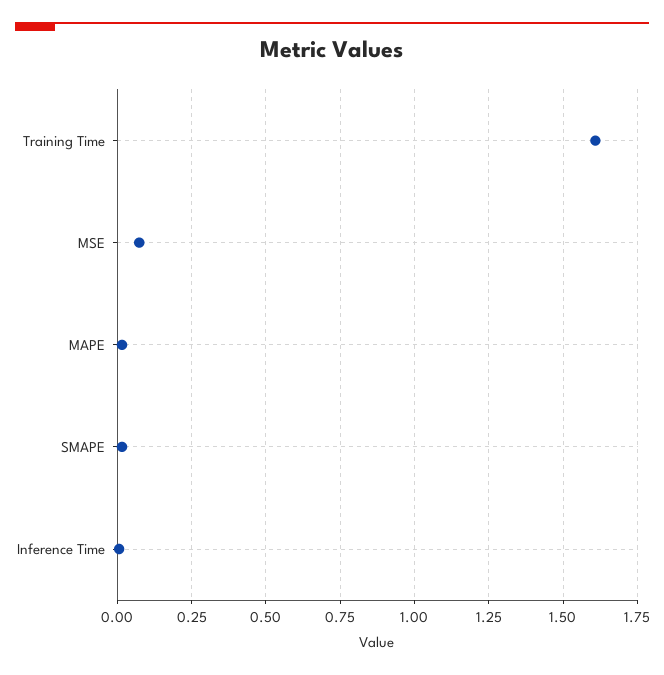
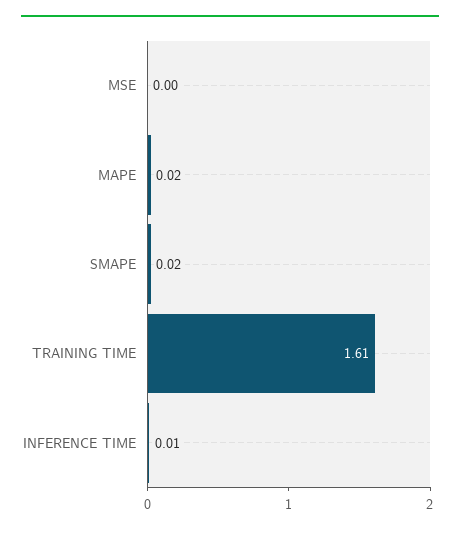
  {
    "Training Time": 1.61,
-   "MSE": 0.075,
+   "MSE": 0,
    "MAPE": 0.02,
    "SMAPE": 0.02,
    "Inference Time": 0.01
  }

